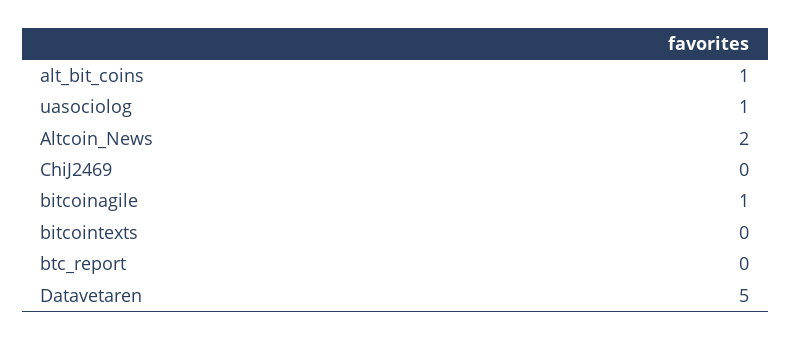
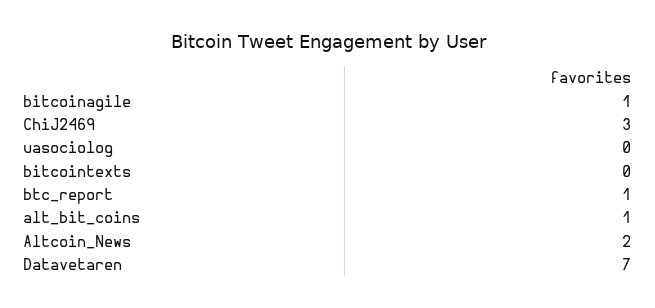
  {
    "alt_bit_coins": 1,
-   "uasociolog": 1,
+   "uasociolog": 0,
    "Altcoin_News": 2,
-   "ChiJ2469": 0,
+   "ChiJ2469": 3,
    "bitcoinagile": 1,
    "bitcointexts": 0,
-   "btc_report": 0,
+   "btc_report": 1,
-   "Datavetaren": 5
+   "Datavetaren": 7
  }

